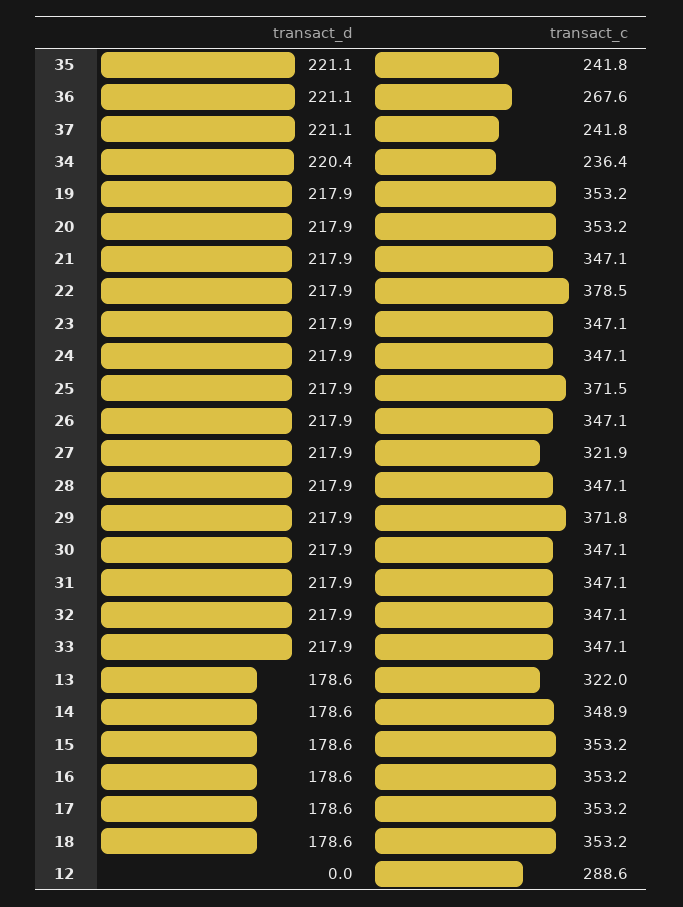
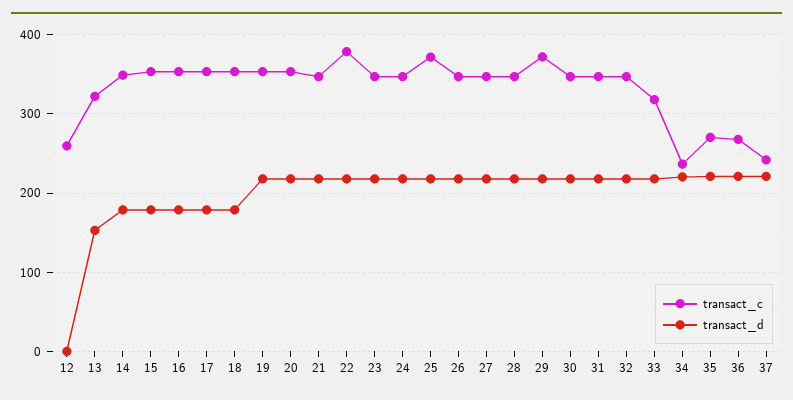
  {
    "transact_d": {
      "35": 221.1,
      "36": 221.1,
      "37": 221.1,
      "34": 220.4,
      "19": 217.9,
      "20": 217.9,
      "21": 217.9,
      "22": 217.9,
      "23": 217.9,
      "24": 217.9,
      "25": 217.9,
      "26": 217.9,
      "27": 217.9,
      "28": 217.9,
      "29": 217.9,
      "30": 217.9,
      "31": 217.9,
      "32": 217.9,
      "33": 217.9,
-     "13": 178.6,
+     "13": 150,
      "14": 178.6,
      "15": 178.6,
      "16": 178.6,
      "17": 178.6,
      "18": 178.6,
      "12": 0
    },
    "transact_c": {
-     "35": 241.8,
+     "35": 270,
      "36": 267.6,
      "37": 241.8,
      "34": 236.4,
      "19": 353.2,
      "20": 353.2,
      "21": 347.1,
      "22": 378.5,
      "23": 347.1,
      "24": 347.1,
      "25": 371.5,
      "26": 347.1,
-     "27": 321.9,
+     "27": 350,
      "28": 347.1,
      "29": 371.8,
      "30": 347.1,
      "31": 347.1,
      "32": 347.1,
-     "33": 347.1,
+     "33": 320,
      "13": 322,
      "14": 348.9,
      "15": 353.2,
      "16": 353.2,
      "17": 353.2,
      "18": 353.2,
-     "12": 288.6
+     "12": 260
    }
  }

